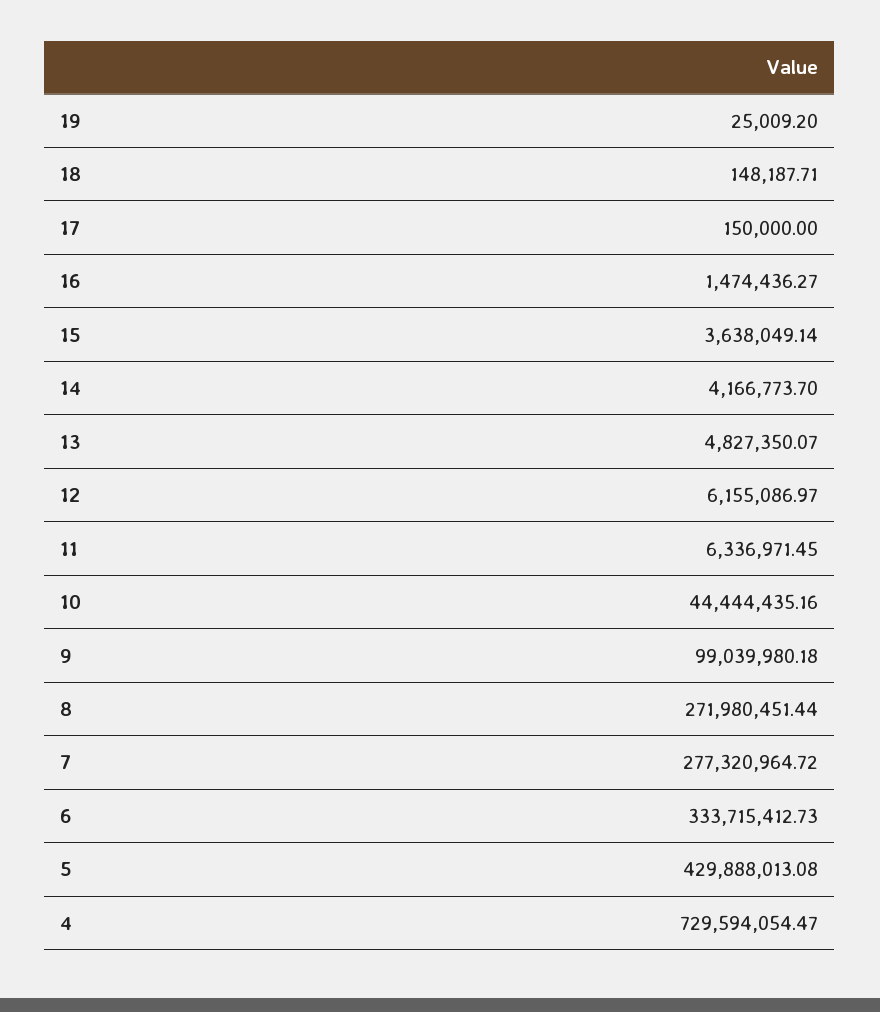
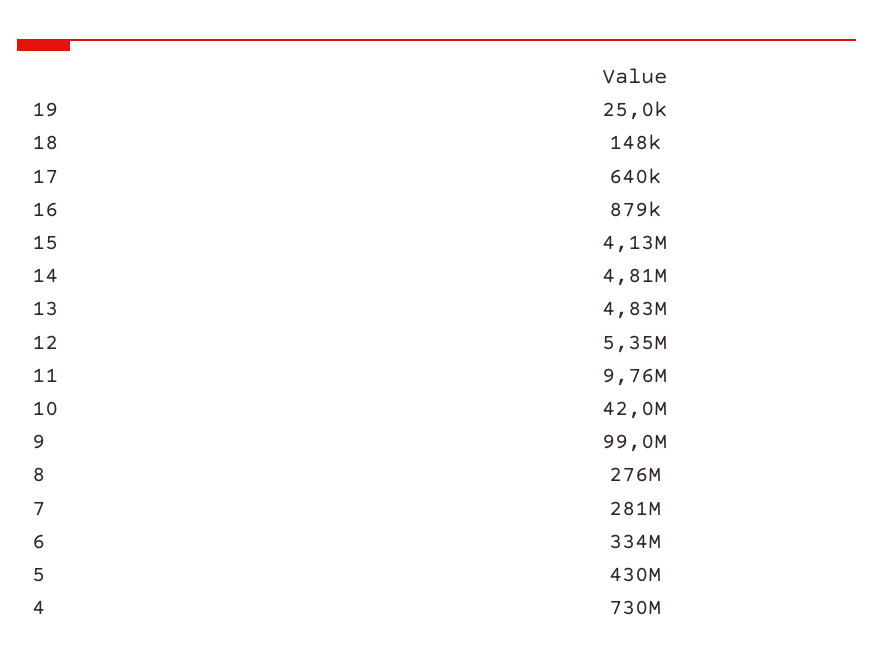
  {
    "19": 25009.2,
    "18": 148187.71,
-   "17": 150000,
+   "17": 640000,
-   "16": 1474436.27,
+   "16": 879000,
-   "15": 3638049.14,
+   "15": 4130000,
-   "14": 4166773.7,
+   "14": 4810000,
    "13": 4827350.07,
-   "12": 6155086.97,
+   "12": 5350000,
-   "11": 6336971.45,
+   "11": 9760000,
-   "10": 44444435.16,
+   "10": 42000000,
    "9": 99039980.18,
-   "8": 271980451.44,
+   "8": 276000000,
-   "7": 277320964.72,
+   "7": 281000000,
    "6": 333715412.73,
    "5": 429888013.08,
    "4": 729594054.47
  }

